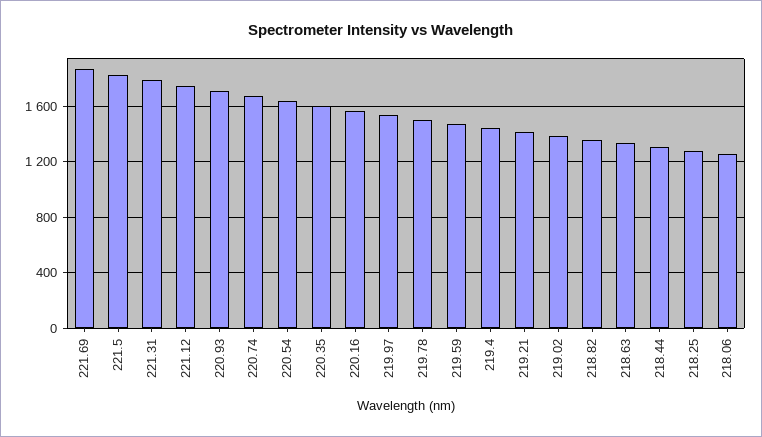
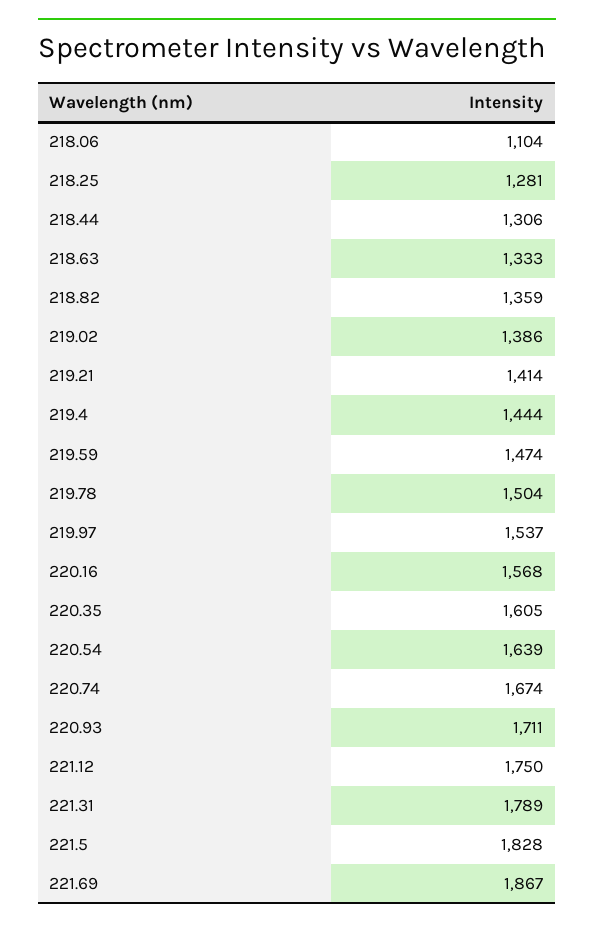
  {
    "221.69": 1867,
    "221.5": 1828,
    "221.31": 1789,
    "221.12": 1750,
    "220.93": 1711,
    "220.74": 1674,
    "220.54": 1639,
    "220.35": 1605,
    "220.16": 1568,
    "219.97": 1537,
    "219.78": 1504,
    "219.59": 1474,
    "219.4": 1444,
    "219.21": 1414,
    "219.02": 1386,
    "218.82": 1359,
    "218.63": 1333,
    "218.44": 1306,
    "218.25": 1281,
-   "218.06": 1250
+   "218.06": 1104
  }

